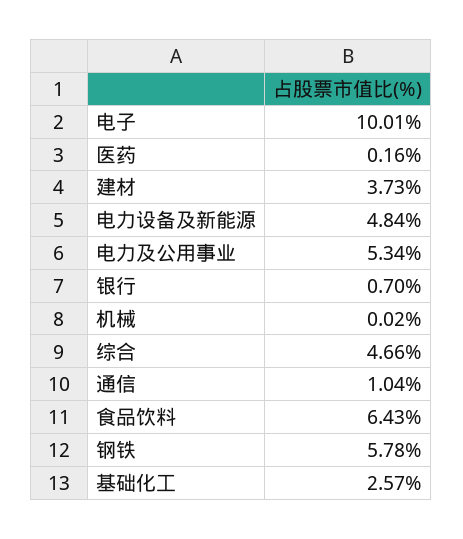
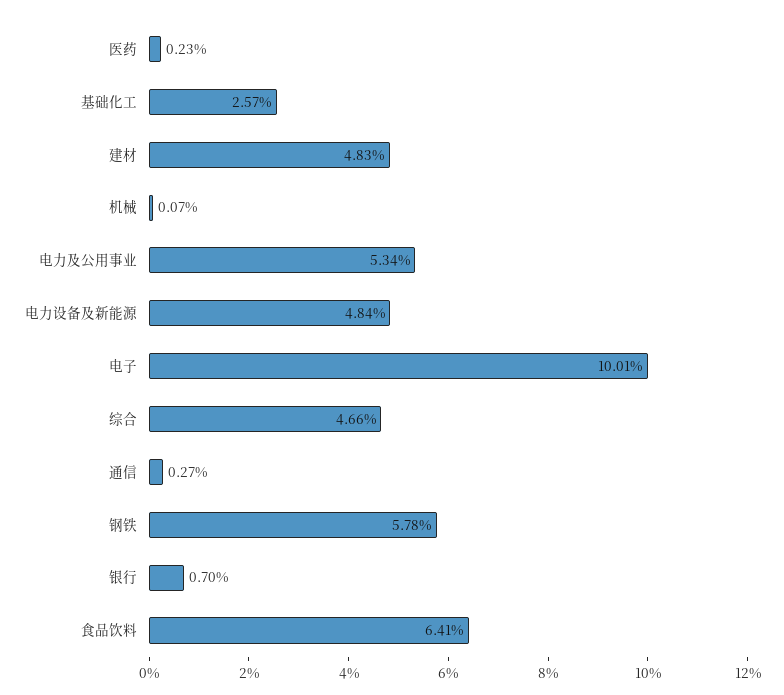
  {
    "电子": 10.01,
-   "医药": 0.16,
+   "医药": 0.23,
-   "建材": 3.73,
+   "建材": 4.83,
    "电力设备及新能源": 4.84,
    "电力及公用事业": 5.34,
    "银行": 0.7,
-   "机械": 0.02,
+   "机械": 0.07,
    "综合": 4.66,
-   "通信": 1.04,
+   "通信": 0.27,
-   "食品饮料": 6.43,
+   "食品饮料": 6.41,
    "钢铁": 5.78,
    "基础化工": 2.57
  }

